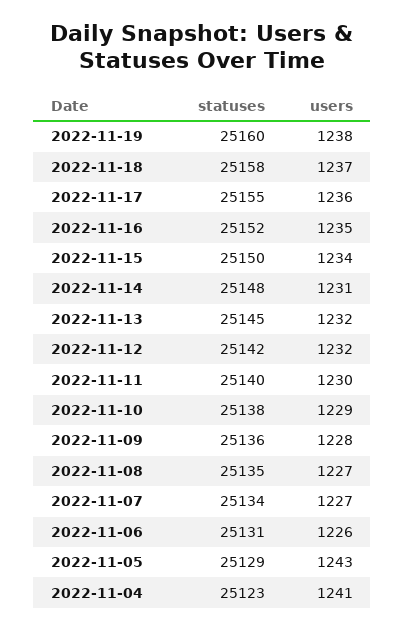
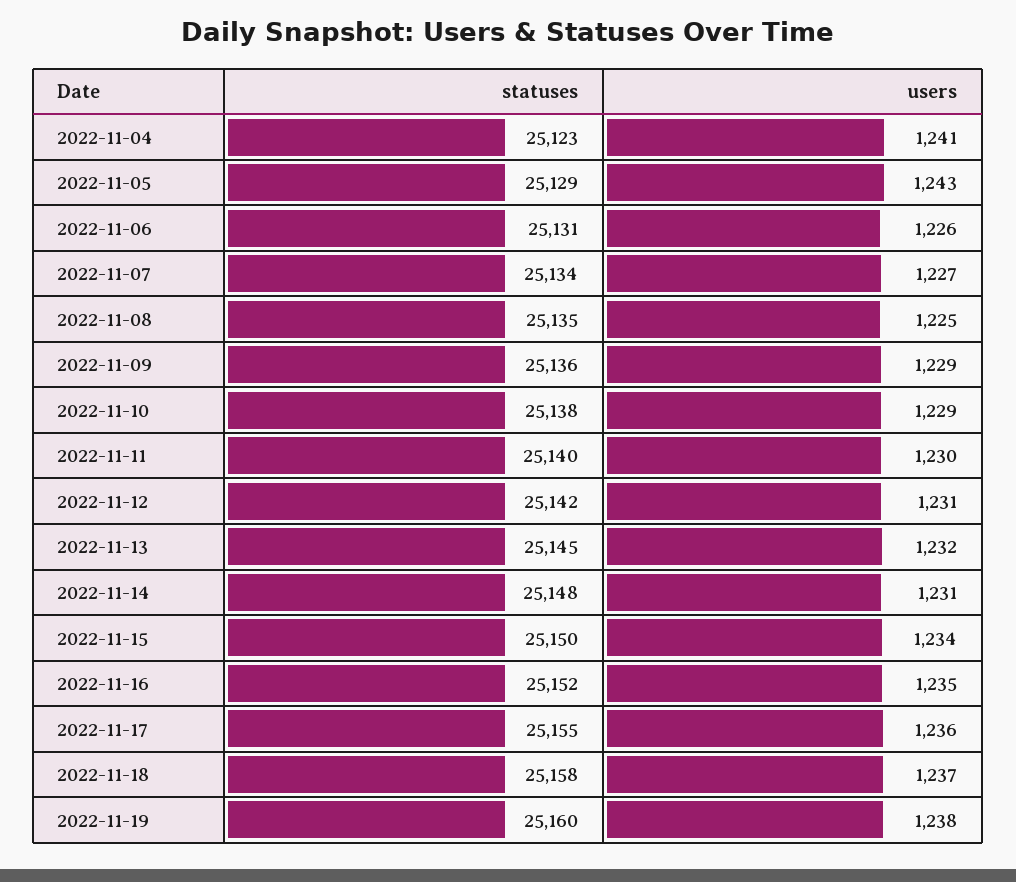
  {
    "statuses": {
      "2022-11-19": 25160,
      "2022-11-18": 25158,
      "2022-11-17": 25155,
      "2022-11-16": 25152,
      "2022-11-15": 25150,
      "2022-11-14": 25148,
      "2022-11-13": 25145,
      "2022-11-12": 25142,
      "2022-11-11": 25140,
      "2022-11-10": 25138,
      "2022-11-09": 25136,
      "2022-11-08": 25135,
      "2022-11-07": 25134,
      "2022-11-06": 25131,
      "2022-11-05": 25129,
      "2022-11-04": 25123
    },
    "users": {
      "2022-11-19": 1238,
      "2022-11-18": 1237,
      "2022-11-17": 1236,
      "2022-11-16": 1235,
      "2022-11-15": 1234,
      "2022-11-14": 1231,
      "2022-11-13": 1232,
-     "2022-11-12": 1232,
+     "2022-11-12": 1231,
      "2022-11-11": 1230,
      "2022-11-10": 1229,
-     "2022-11-09": 1228,
+     "2022-11-09": 1229,
-     "2022-11-08": 1227,
+     "2022-11-08": 1225,
      "2022-11-07": 1227,
      "2022-11-06": 1226,
      "2022-11-05": 1243,
      "2022-11-04": 1241
    }
  }

